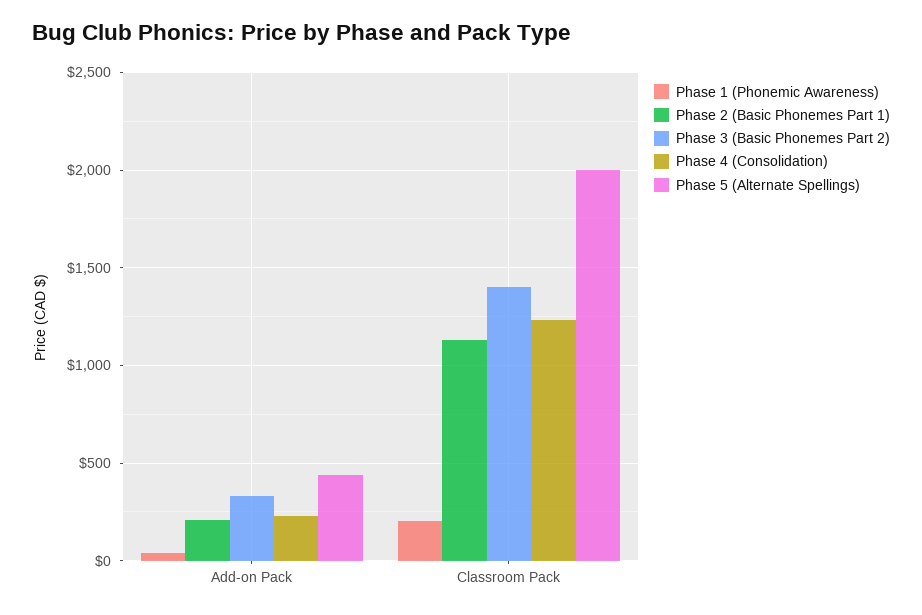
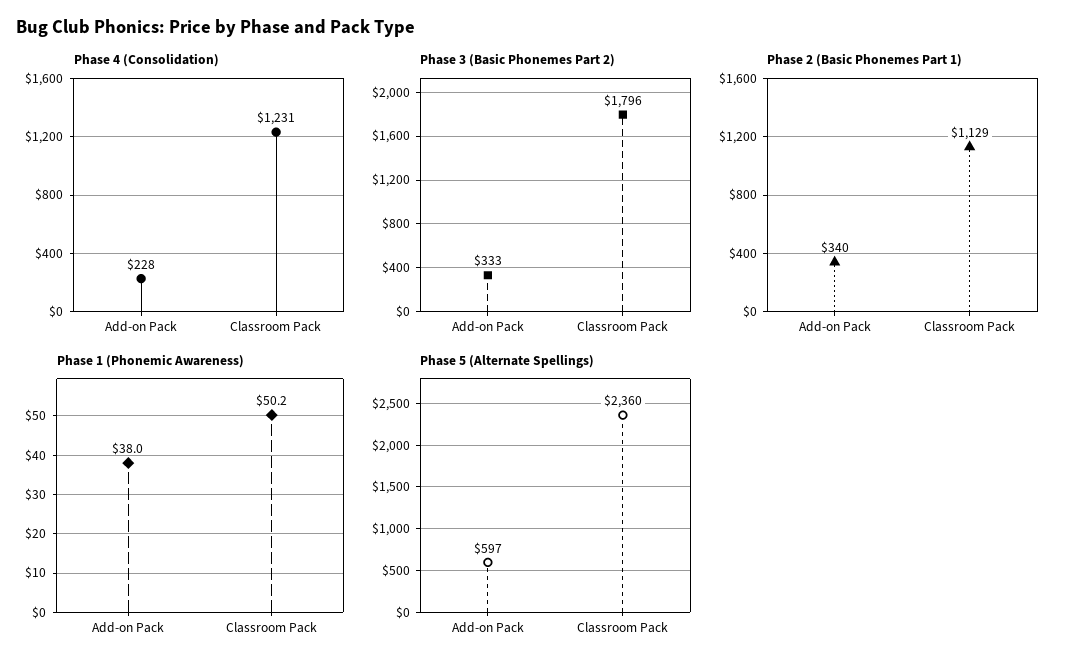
  {
    "Phase 1 (Phonemic Awareness)": {
      "Add-on Pack": 38,
-     "Classroom Pack": 200
+     "Classroom Pack": 50.2
    },
    "Phase 2 (Basic Phonemes Part 1)": {
-     "Add-on Pack": 200,
+     "Add-on Pack": 340,
      "Classroom Pack": 1129
    },
    "Phase 3 (Basic Phonemes Part 2)": {
      "Add-on Pack": 333,
-     "Classroom Pack": 1400
+     "Classroom Pack": 1796
    },
    "Phase 4 (Consolidation)": {
      "Add-on Pack": 228,
      "Classroom Pack": 1231
    },
    "Phase 5 (Alternate Spellings)": {
-     "Add-on Pack": 450,
+     "Add-on Pack": 597,
-     "Classroom Pack": 2000
+     "Classroom Pack": 2360
    }
  }

